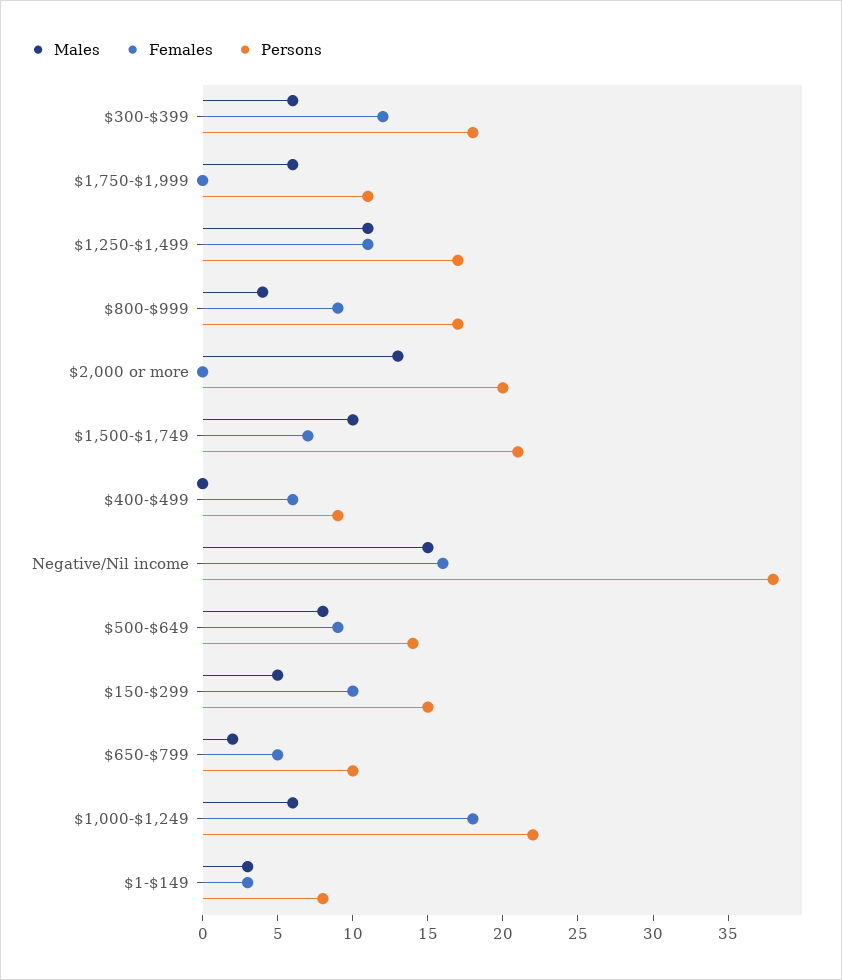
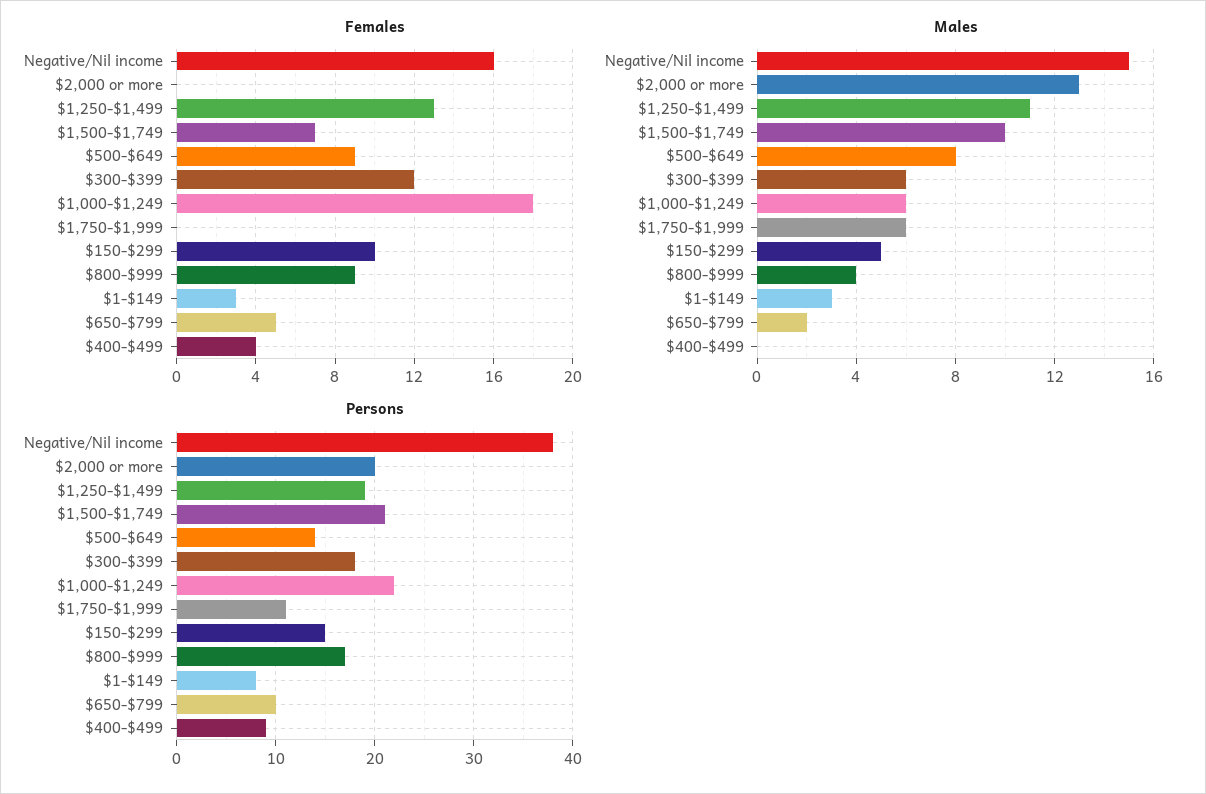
  {
    "Males": {
      "$300-$399": 6,
      "$1,750-$1,999": 6,
      "$1,250-$1,499": 11,
      "$800-$999": 4,
      "$2,000 or more": 13,
      "$1,500-$1,749": 10,
      "$400-$499": 0,
      "Negative/Nil income": 15,
      "$500-$649": 8,
      "$150-$299": 5,
      "$650-$799": 2,
      "$1,000-$1,249": 6,
      "$1-$149": 3
    },
    "Females": {
      "$300-$399": 12,
      "$1,750-$1,999": 0,
-     "$1,250-$1,499": 11,
+     "$1,250-$1,499": 13,
      "$800-$999": 9,
      "$2,000 or more": 0,
      "$1,500-$1,749": 7,
-     "$400-$499": 6,
+     "$400-$499": 4,
      "Negative/Nil income": 16,
      "$500-$649": 9,
      "$150-$299": 10,
      "$650-$799": 5,
      "$1,000-$1,249": 18,
      "$1-$149": 3
    },
    "Persons": {
      "$300-$399": 18,
      "$1,750-$1,999": 11,
-     "$1,250-$1,499": 17,
+     "$1,250-$1,499": 19,
      "$800-$999": 17,
      "$2,000 or more": 20,
      "$1,500-$1,749": 21,
      "$400-$499": 9,
      "Negative/Nil income": 38,
      "$500-$649": 14,
      "$150-$299": 15,
      "$650-$799": 10,
      "$1,000-$1,249": 22,
      "$1-$149": 8
    }
  }

